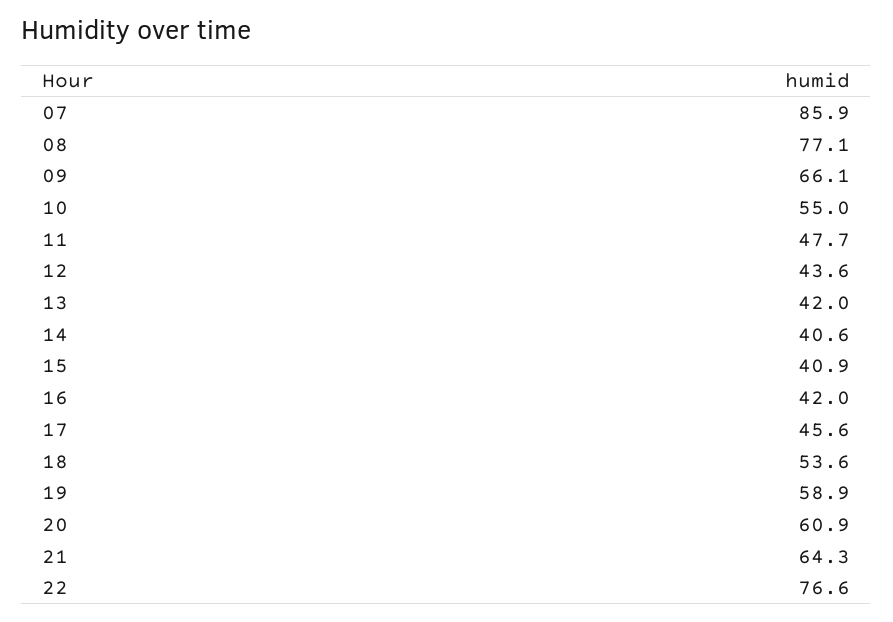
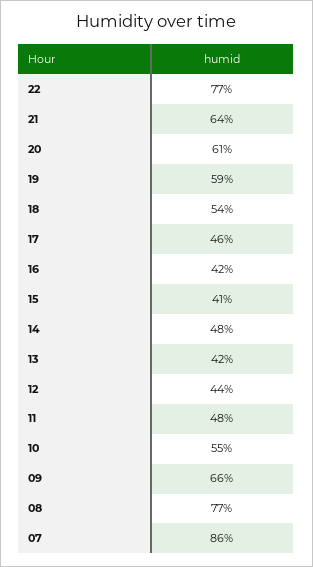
  {
    "07": 85.9,
    "08": 77.1,
    "09": 66.1,
    "10": 55,
    "11": 47.7,
    "12": 43.6,
    "13": 42,
-   "14": 40.6,
+   "14": 48,
    "15": 40.9,
    "16": 42,
    "17": 45.6,
    "18": 53.6,
    "19": 58.9,
    "20": 60.9,
    "21": 64.3,
    "22": 76.6
  }

